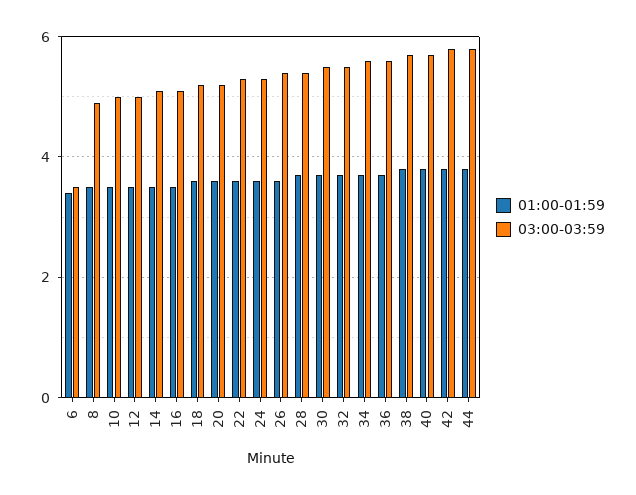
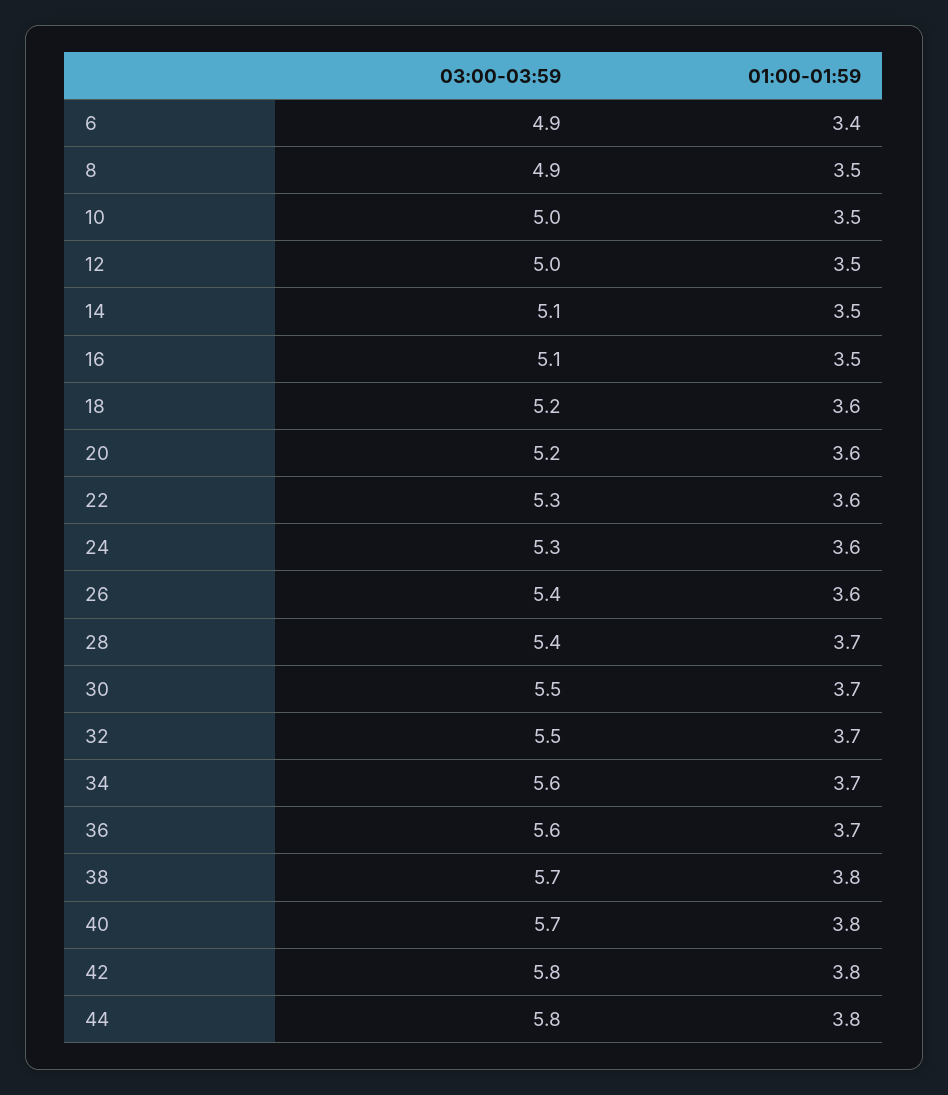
  {
    "01:00-01:59": {
      "6": 3.4,
      "8": 3.5,
      "10": 3.5,
      "12": 3.5,
      "14": 3.5,
      "16": 3.5,
      "18": 3.6,
      "20": 3.6,
      "22": 3.6,
      "24": 3.6,
      "26": 3.6,
      "28": 3.7,
      "30": 3.7,
      "32": 3.7,
      "34": 3.7,
      "36": 3.7,
      "38": 3.8,
      "40": 3.8,
      "42": 3.8,
      "44": 3.8
    },
    "03:00-03:59": {
-     "6": 3.5,
+     "6": 4.9,
      "8": 4.9,
      "10": 5,
      "12": 5,
      "14": 5.1,
      "16": 5.1,
      "18": 5.2,
      "20": 5.2,
      "22": 5.3,
      "24": 5.3,
      "26": 5.4,
      "28": 5.4,
      "30": 5.5,
      "32": 5.5,
      "34": 5.6,
      "36": 5.6,
      "38": 5.7,
      "40": 5.7,
      "42": 5.8,
      "44": 5.8
    }
  }

